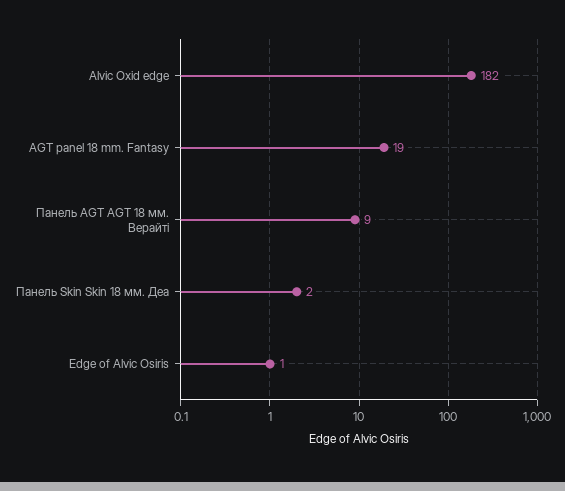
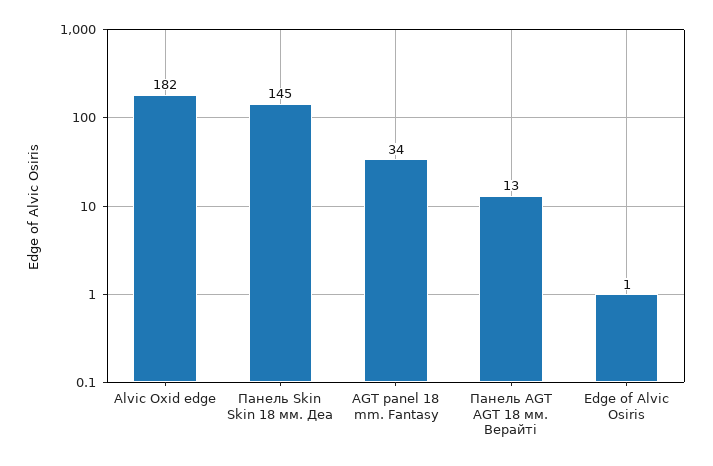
  {
    "Alvic Oxid edge": 182,
-   "AGT panel 18 mm. Fantasy": 19,
+   "AGT panel 18 mm. Fantasy": 34,
-   "Панель AGT AGT 18 мм. Верайті": 9,
+   "Панель AGT AGT 18 мм. Верайті": 13,
-   "Панель Skin Skin 18 мм. Деа": 2,
+   "Панель Skin Skin 18 мм. Деа": 145,
    "Edge of Alvic Osiris": 1
  }

